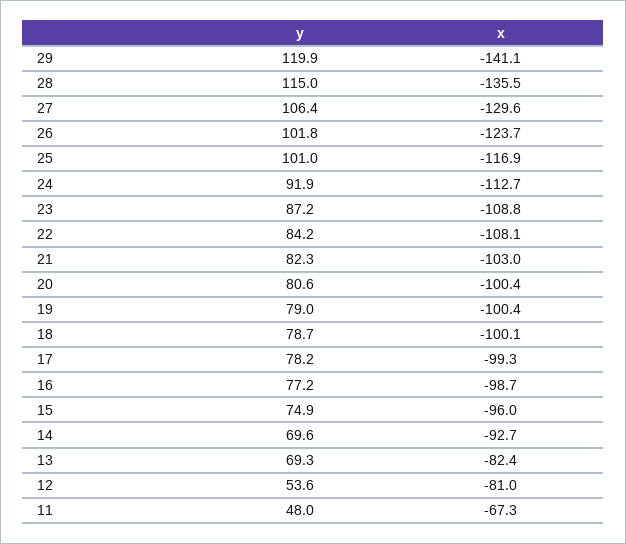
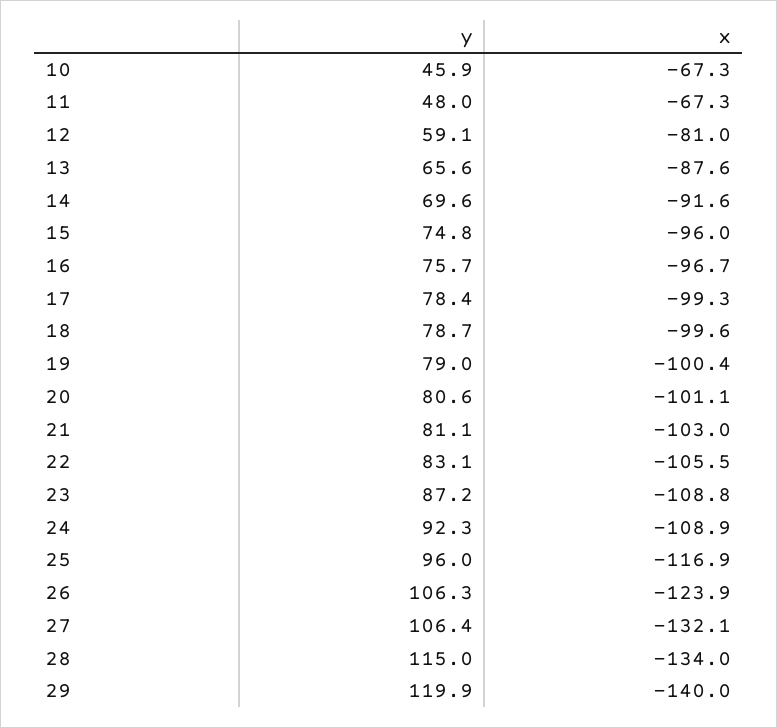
  {
    "y": {
      "29": 119.9,
      "28": 115,
      "27": 106.4,
-     "26": 101.8,
+     "26": 106.3,
-     "25": 101,
+     "25": 96,
-     "24": 91.9,
+     "24": 92.3,
      "23": 87.2,
-     "22": 84.2,
+     "22": 83.1,
-     "21": 82.3,
+     "21": 81.1,
      "20": 80.6,
      "19": 79,
      "18": 78.7,
-     "17": 78.2,
+     "17": 78.4,
-     "16": 77.2,
+     "16": 75.7,
-     "15": 74.9,
+     "15": 74.8,
      "14": 69.6,
-     "13": 69.3,
+     "13": 65.6,
-     "12": 53.6,
+     "12": 59.1,
-     "11": 48
+     "11": 48,
+     "10": 45.9
    },
    "x": {
-     "29": -141.1,
+     "29": -140,
-     "28": -135.5,
+     "28": -134,
-     "27": -129.6,
+     "27": -132.1,
-     "26": -123.7,
+     "26": -123.9,
      "25": -116.9,
-     "24": -112.7,
+     "24": -108.9,
      "23": -108.8,
-     "22": -108.1,
+     "22": -105.5,
      "21": -103,
-     "20": -100.4,
+     "20": -101.1,
      "19": -100.4,
-     "18": -100.1,
+     "18": -99.6,
      "17": -99.3,
-     "16": -98.7,
+     "16": -96.7,
      "15": -96,
-     "14": -92.7,
+     "14": -91.6,
-     "13": -82.4,
+     "13": -87.6,
      "12": -81,
-     "11": -67.3
+     "11": -67.3,
+     "10": -67.3
    }
  }

